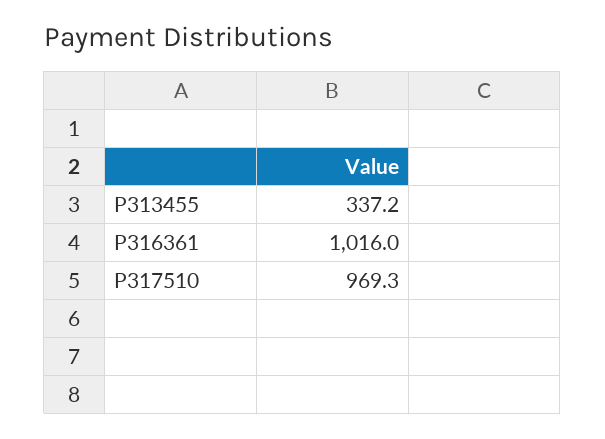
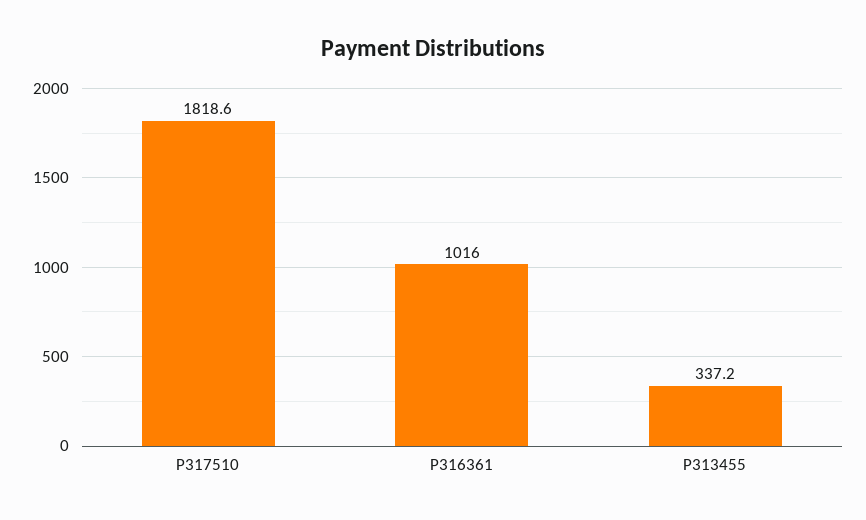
  {
    "P313455": 337.2,
    "P316361": 1016,
-   "P317510": 969.3
+   "P317510": 1818.6
  }

